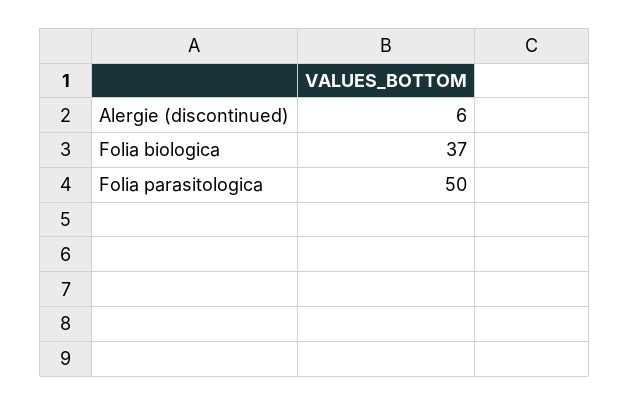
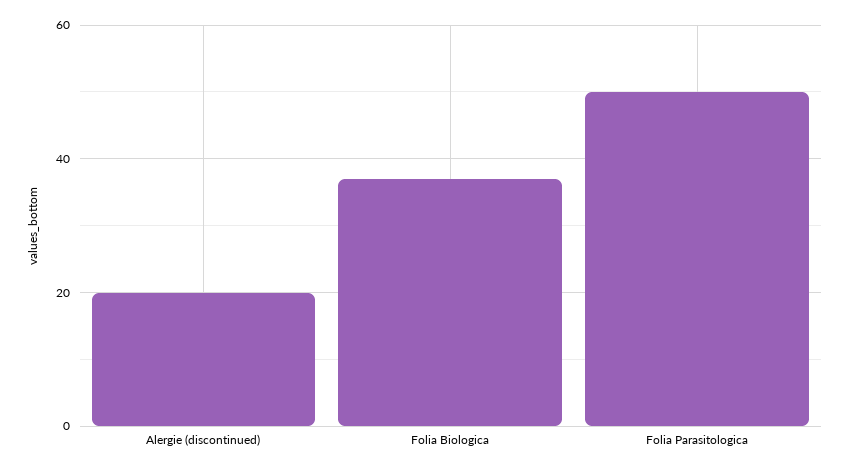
  {
-   "Alergie (discontinued)": 6,
+   "Alergie (discontinued)": 20,
    "Folia biologica": 37,
    "Folia parasitologica": 50
  }

